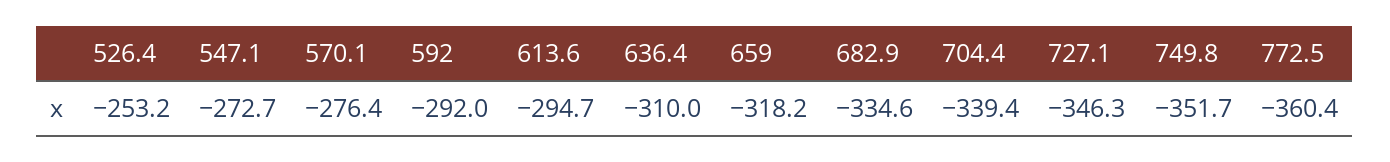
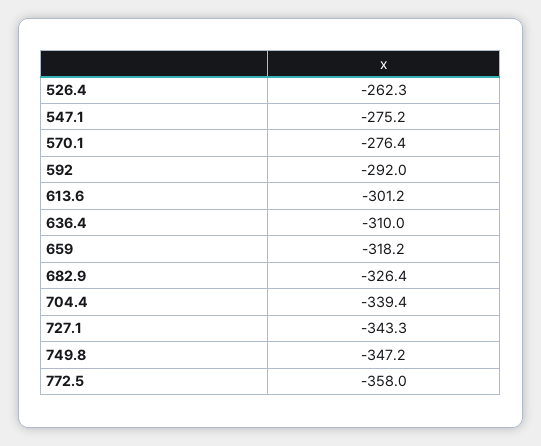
  {
-   "526.4": -253.2,
+   "526.4": -262.3,
-   "547.1": -272.7,
+   "547.1": -275.2,
    "570.1": -276.4,
    "592": -292,
-   "613.6": -294.7,
+   "613.6": -301.2,
    "636.4": -310,
    "659": -318.2,
-   "682.9": -334.6,
+   "682.9": -326.4,
    "704.4": -339.4,
-   "727.1": -346.3,
+   "727.1": -343.3,
-   "749.8": -351.7,
+   "749.8": -347.2,
-   "772.5": -360.4
+   "772.5": -358
  }

